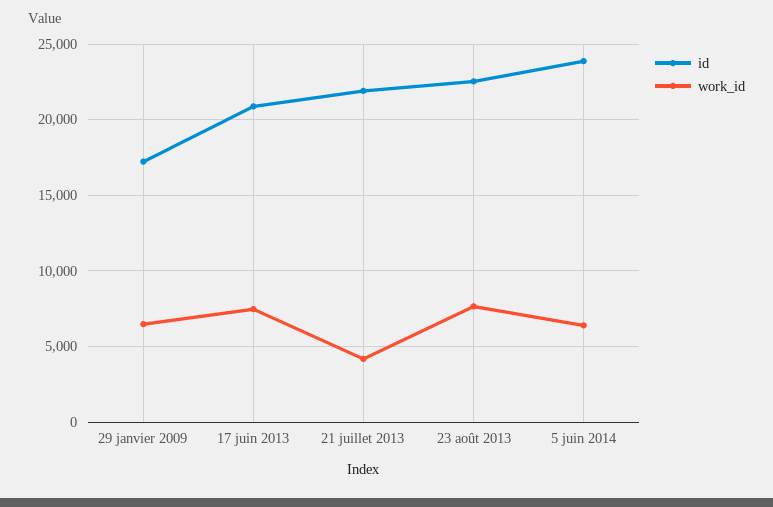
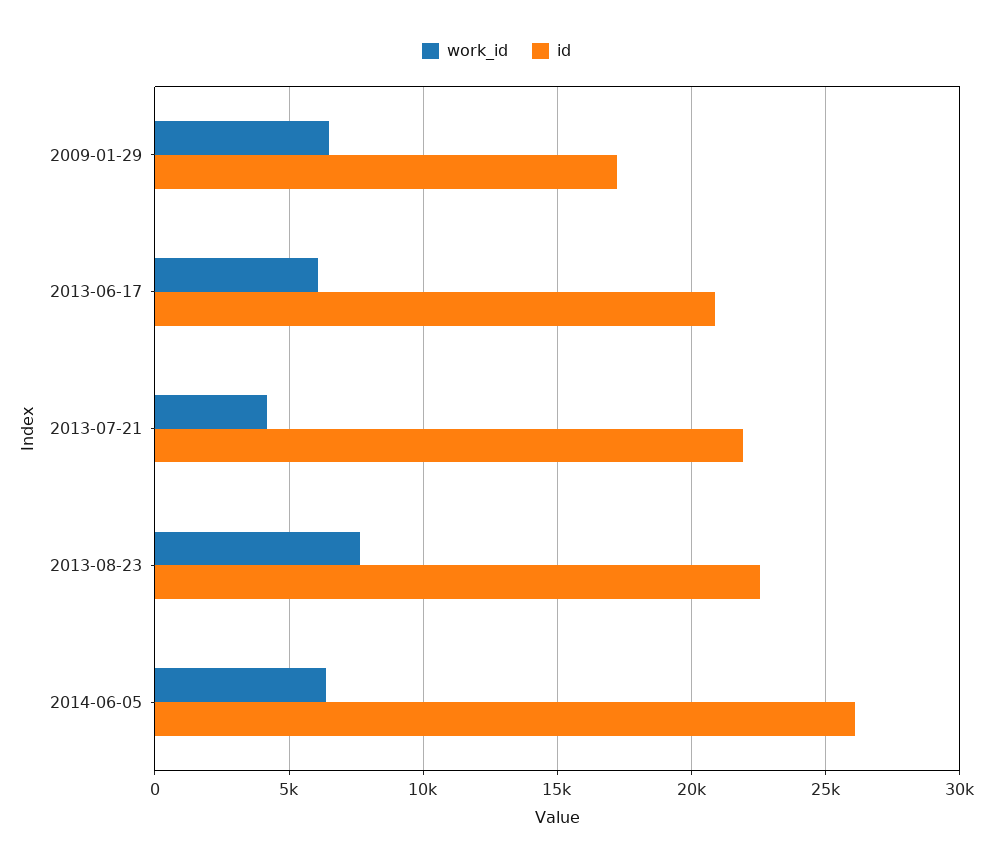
  {
    "id": {
      "29 janvier 2009": 17000,
      "17 juin 2013": 21000,
      "21 juillet 2013": 22000,
      "23 août 2013": 22500,
-     "5 juin 2014": 24000
+     "5 juin 2014": 26000
    },
    "work_id": {
      "29 janvier 2009": 6500,
-     "17 juin 2013": 7500,
+     "17 juin 2013": 6000,
      "21 juillet 2013": 4000,
      "23 août 2013": 7500,
      "5 juin 2014": 6500
    }
  }

